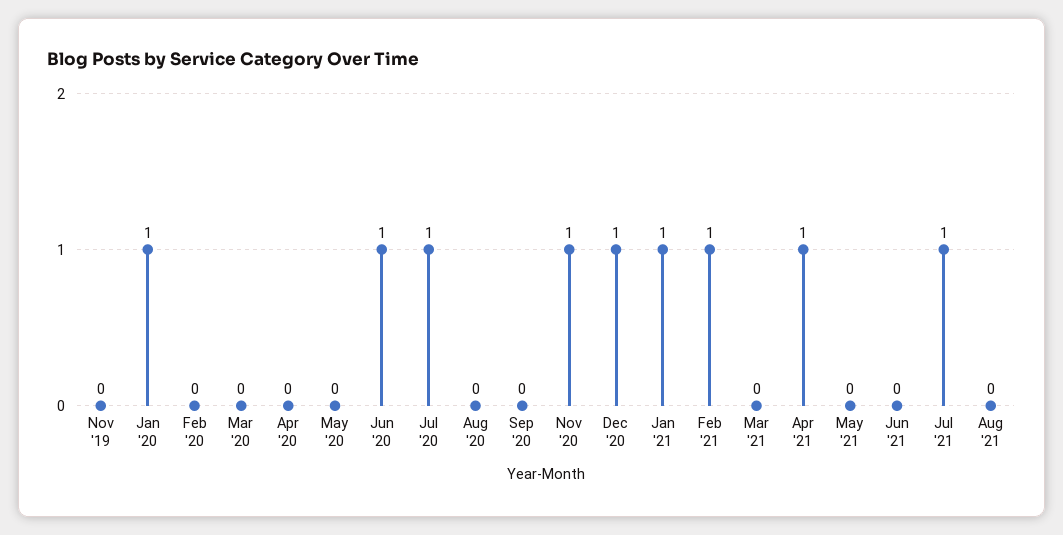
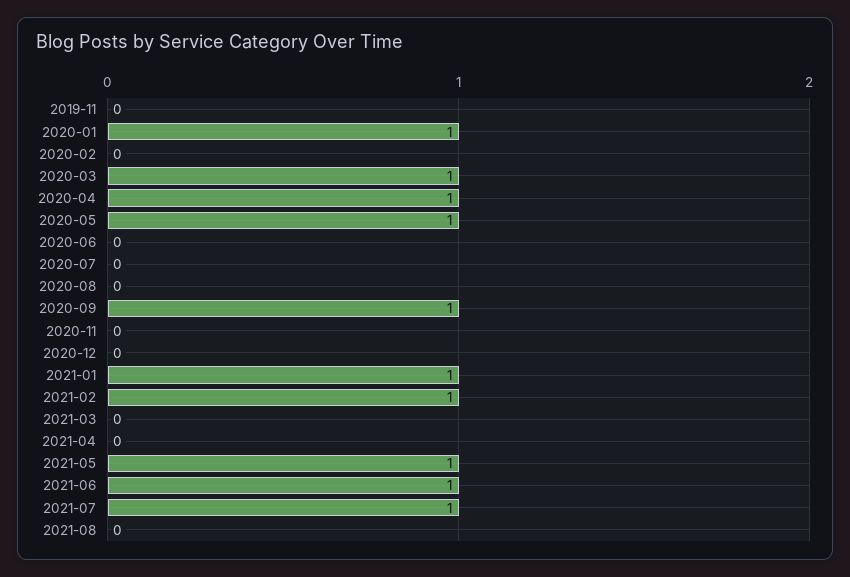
  {
    "Nov '19": 0,
    "Jan '20": 1,
    "Feb '20": 0,
-   "Mar '20": 0,
+   "Mar '20": 1,
-   "Apr '20": 0,
+   "Apr '20": 1,
-   "May '20": 0,
+   "May '20": 1,
-   "Jun '20": 1,
+   "Jun '20": 0,
-   "Jul '20": 1,
+   "Jul '20": 0,
    "Aug '20": 0,
-   "Sep '20": 0,
+   "Sep '20": 1,
-   "Nov '20": 1,
+   "Nov '20": 0,
-   "Dec '20": 1,
+   "Dec '20": 0,
    "Jan '21": 1,
    "Feb '21": 1,
    "Mar '21": 0,
-   "Apr '21": 1,
+   "Apr '21": 0,
-   "May '21": 0,
+   "May '21": 1,
-   "Jun '21": 0,
+   "Jun '21": 1,
    "Jul '21": 1,
    "Aug '21": 0
  }

